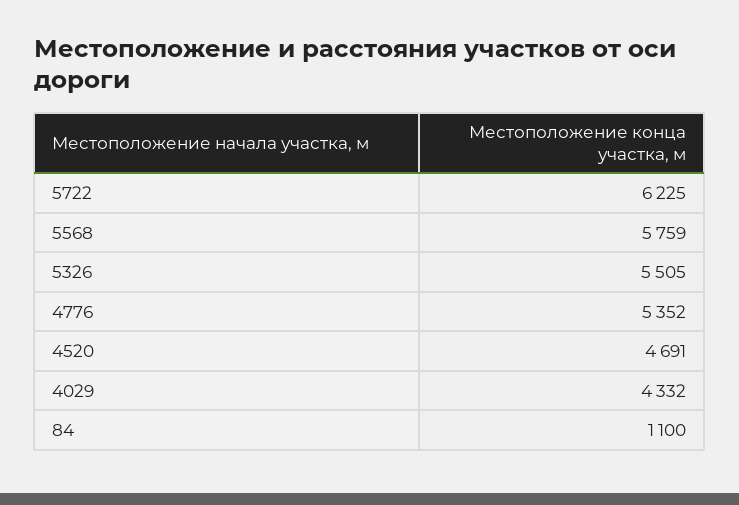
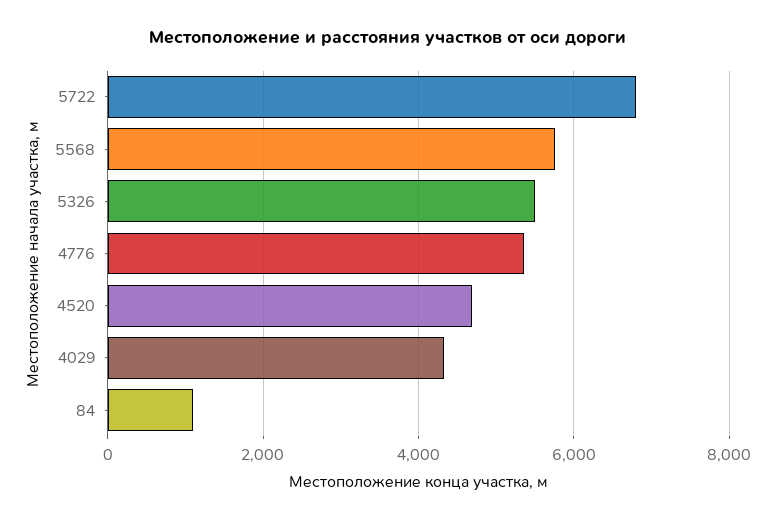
  {
-   "5722": 6225,
+   "5722": 6800,
    "5568": 5759,
    "5326": 5505,
    "4776": 5352,
    "4520": 4691,
    "4029": 4332,
    "84": 1100
  }

